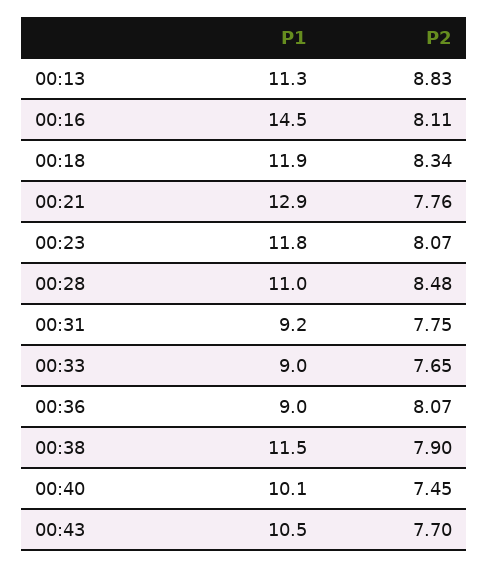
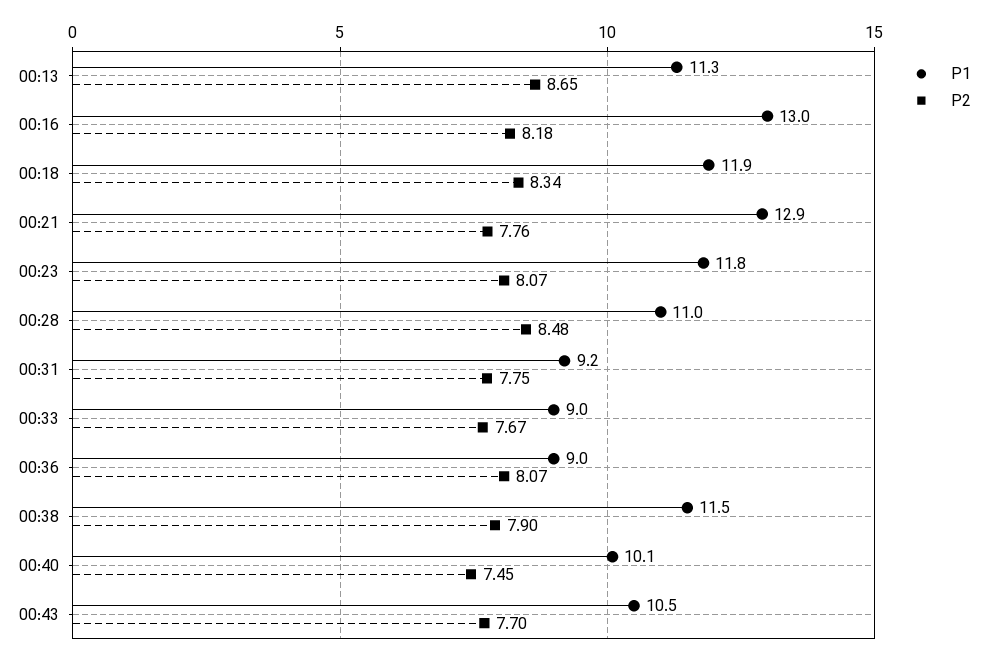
  {
    "P1": {
      "00:13": 11.3,
-     "00:16": 14.5,
+     "00:16": 13,
      "00:18": 11.9,
      "00:21": 12.9,
      "00:23": 11.8,
      "00:28": 11,
      "00:31": 9.2,
      "00:33": 9,
      "00:36": 9,
      "00:38": 11.5,
      "00:40": 10.1,
      "00:43": 10.5
    },
    "P2": {
-     "00:13": 8.83,
+     "00:13": 8.65,
-     "00:16": 8.11,
+     "00:16": 8.18,
      "00:18": 8.34,
      "00:21": 7.76,
      "00:23": 8.07,
      "00:28": 8.48,
      "00:31": 7.75,
-     "00:33": 7.65,
+     "00:33": 7.67,
      "00:36": 8.07,
      "00:38": 7.9,
      "00:40": 7.45,
      "00:43": 7.7
    }
  }

